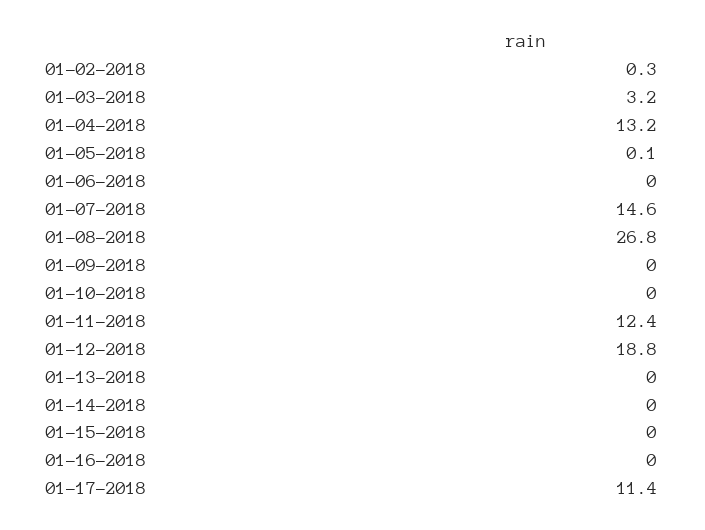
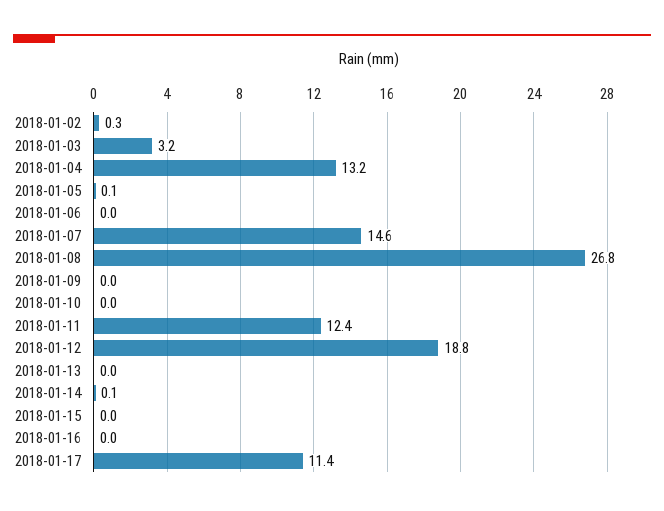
  {
    "01-02-2018": 0.3,
    "01-03-2018": 3.2,
    "01-04-2018": 13.2,
    "01-05-2018": 0.1,
    "01-06-2018": 0,
    "01-07-2018": 14.6,
    "01-08-2018": 26.8,
    "01-09-2018": 0,
    "01-10-2018": 0,
    "01-11-2018": 12.4,
    "01-12-2018": 18.8,
    "01-13-2018": 0,
-   "01-14-2018": 0,
+   "01-14-2018": 0.1,
    "01-15-2018": 0,
    "01-16-2018": 0,
    "01-17-2018": 11.4
  }

